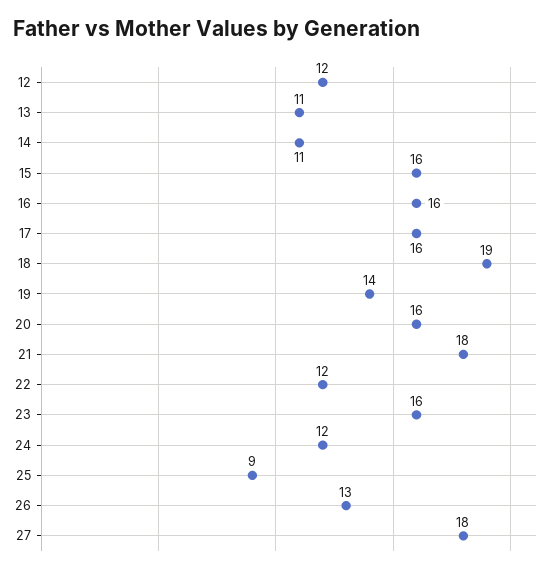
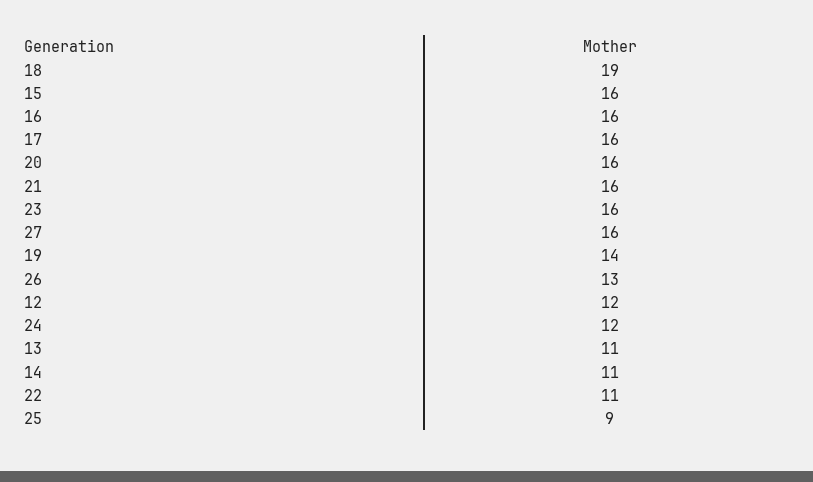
  {
    "12": 12,
    "13": 11,
    "14": 11,
    "15": 16,
    "16": 16,
    "17": 16,
    "18": 19,
    "19": 14,
    "20": 16,
-   "21": 18,
+   "21": 16,
-   "22": 12,
+   "22": 11,
    "23": 16,
    "24": 12,
    "25": 9,
    "26": 13,
-   "27": 18
+   "27": 16
  }

